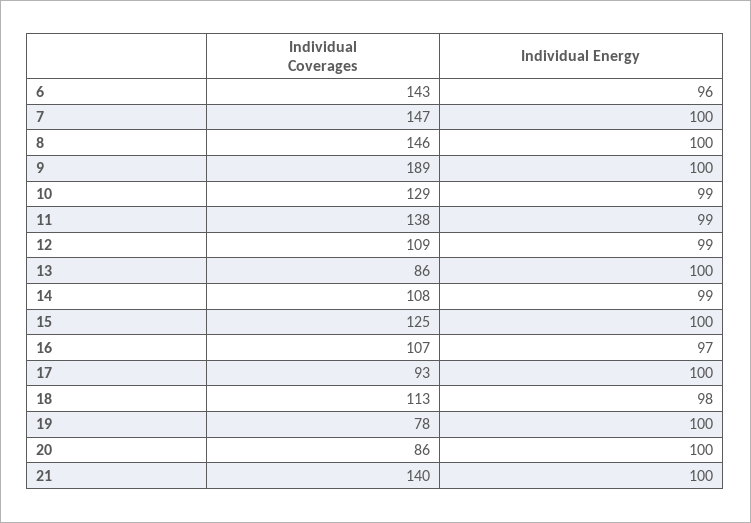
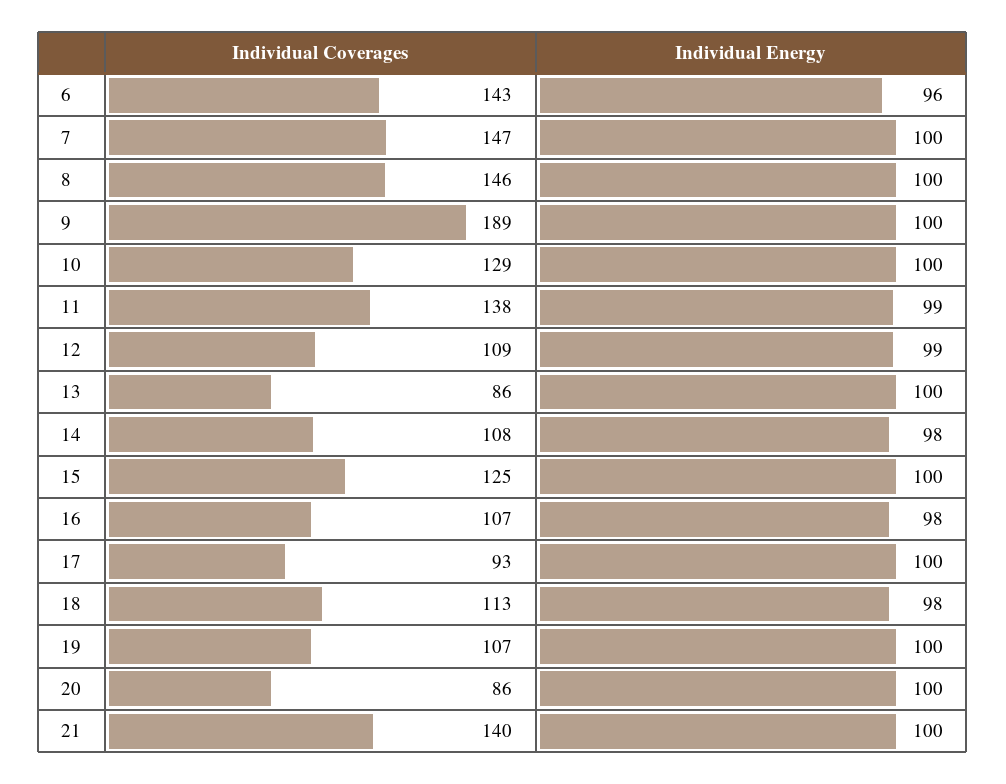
  {
    "Individual Coverages": {
      "6": 143,
      "7": 147,
      "8": 146,
      "9": 189,
      "10": 129,
      "11": 138,
      "12": 109,
      "13": 86,
      "14": 108,
      "15": 125,
      "16": 107,
      "17": 93,
      "18": 113,
-     "19": 78,
+     "19": 107,
      "20": 86,
      "21": 140
    },
    "Individual Energy": {
      "6": 96,
      "7": 100,
      "8": 100,
      "9": 100,
-     "10": 99,
+     "10": 100,
      "11": 99,
      "12": 99,
      "13": 100,
-     "14": 99,
+     "14": 98,
      "15": 100,
-     "16": 97,
+     "16": 98,
      "17": 100,
      "18": 98,
      "19": 100,
      "20": 100,
      "21": 100
    }
  }

